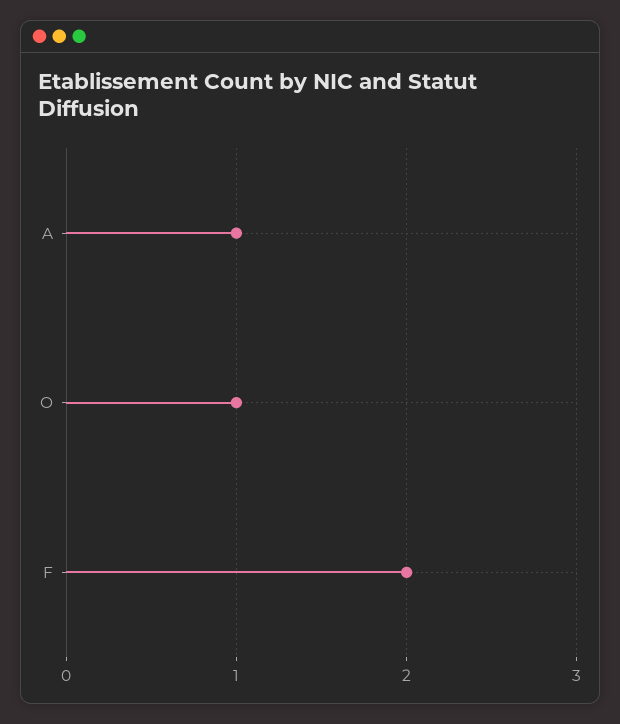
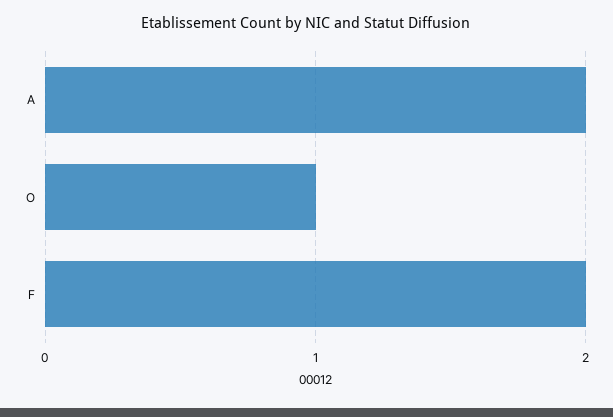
  {
-   "A": 1,
+   "A": 2,
    "O": 1,
    "F": 2
  }

